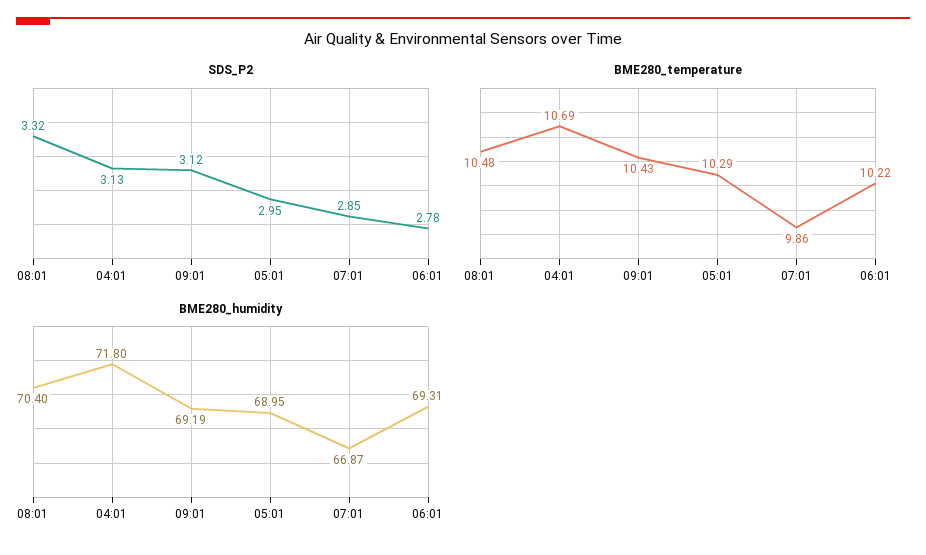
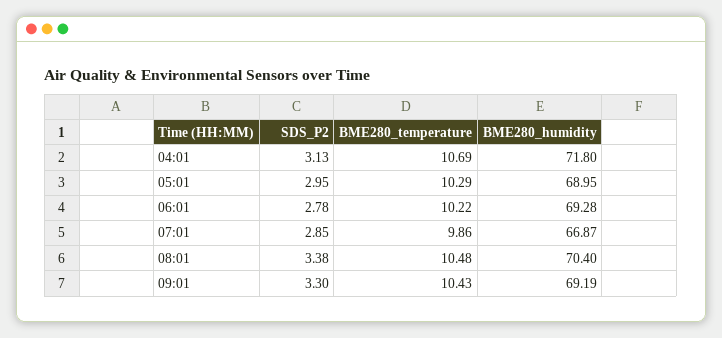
  {
    "SDS_P2": {
-     "08:01": 3.32,
+     "08:01": 3.38,
      "04:01": 3.13,
-     "09:01": 3.12,
+     "09:01": 3.3,
      "05:01": 2.95,
      "07:01": 2.85,
      "06:01": 2.78
    },
    "BME280_temperature": {
      "08:01": 10.48,
      "04:01": 10.69,
      "09:01": 10.43,
      "05:01": 10.29,
      "07:01": 9.86,
      "06:01": 10.22
    },
    "BME280_humidity": {
      "08:01": 70.4,
      "04:01": 71.8,
      "09:01": 69.19,
      "05:01": 68.95,
      "07:01": 66.87,
-     "06:01": 69.31
+     "06:01": 69.28
    }
  }

